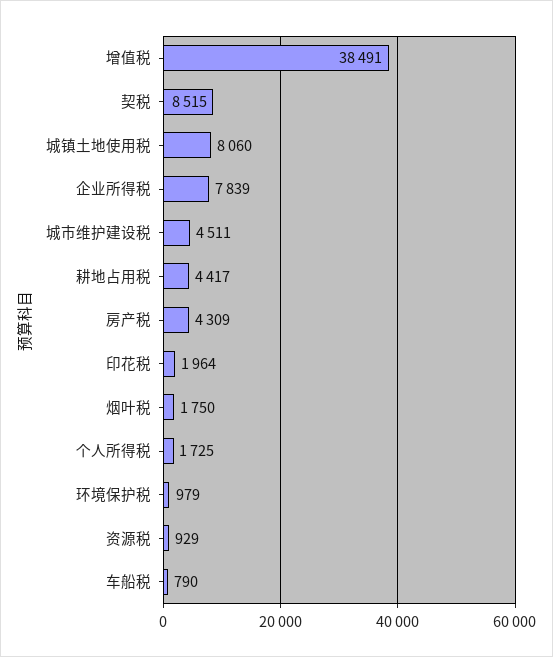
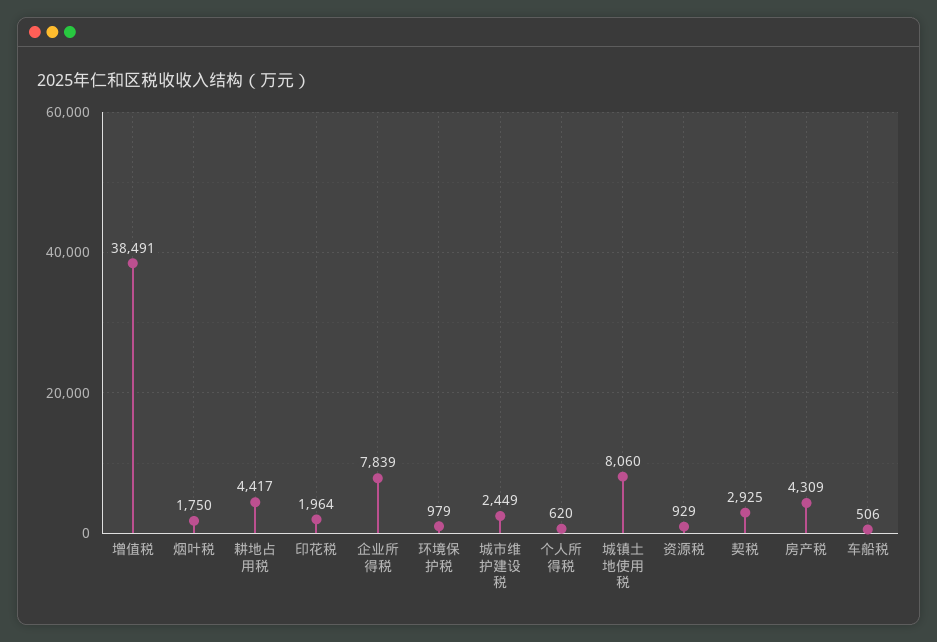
  {
    "增值税": 38491,
-   "契税": 8515,
+   "契税": 2925,
    "城镇土地使用税": 8060,
    "企业所得税": 7839,
-   "城市维护建设税": 4511,
+   "城市维护建设税": 2449,
    "耕地占用税": 4417,
    "房产税": 4309,
    "印花税": 1964,
    "烟叶税": 1750,
-   "个人所得税": 1725,
+   "个人所得税": 620,
    "环境保护税": 979,
    "资源税": 929,
-   "车船税": 790
+   "车船税": 506
  }

